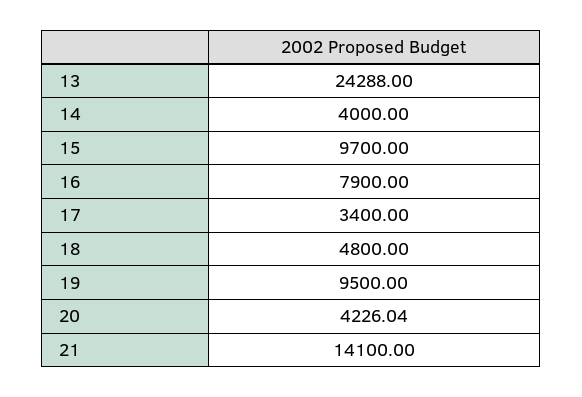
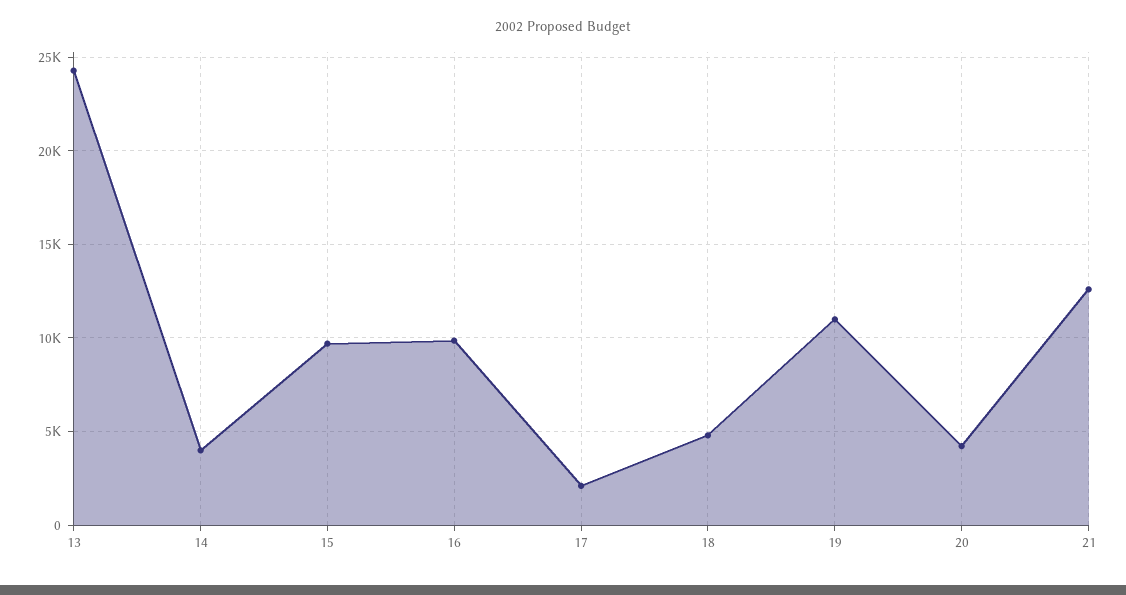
  {
    "13": 24288,
    "14": 4000,
    "15": 9700,
-   "16": 7900,
+   "16": 10000,
-   "17": 3400,
+   "17": 2000,
    "18": 4800,
-   "19": 9500,
+   "19": 11000,
    "20": 4226.04,
-   "21": 14100
+   "21": 12500
  }

